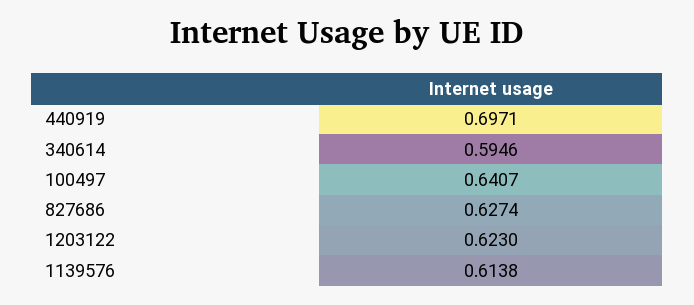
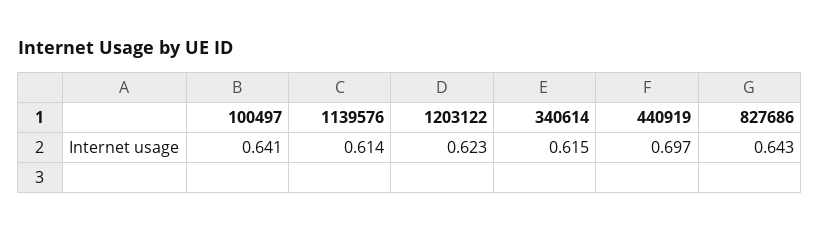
  {
    "440919": 0.6971,
-   "340614": 0.5946,
+   "340614": 0.615,
    "100497": 0.6407,
-   "827686": 0.6274,
+   "827686": 0.643,
    "1203122": 0.623,
    "1139576": 0.6138
  }

